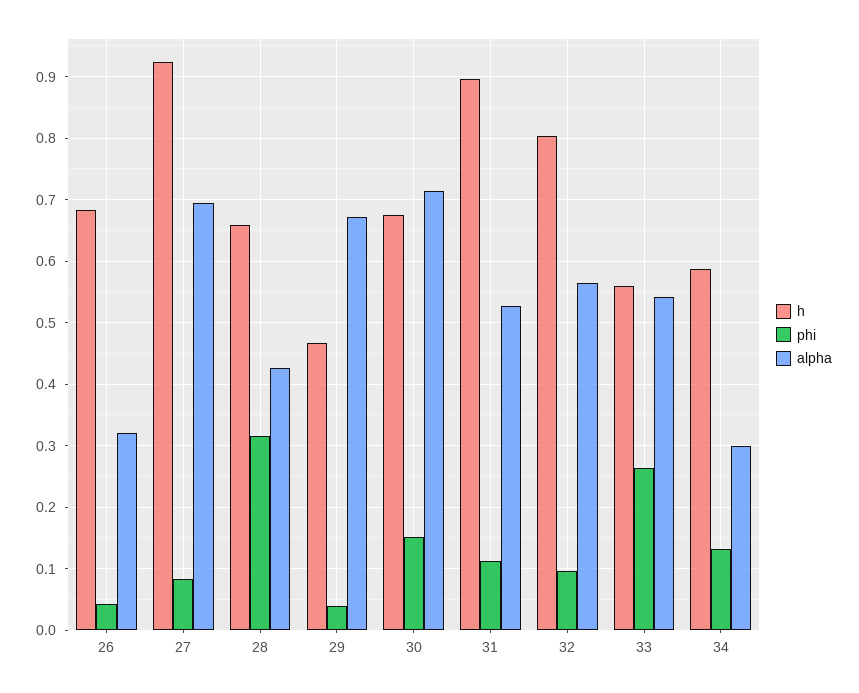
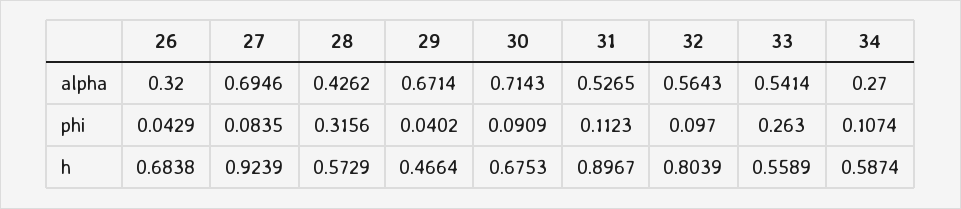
  {
    "h": {
      "26": 0.6838,
      "27": 0.9239,
-     "28": 0.66,
+     "28": 0.5729,
      "29": 0.4664,
      "30": 0.6753,
      "31": 0.8967,
      "32": 0.8039,
      "33": 0.5589,
      "34": 0.5874
    },
    "phi": {
      "26": 0.0429,
      "27": 0.0835,
      "28": 0.3156,
      "29": 0.0402,
-     "30": 0.15,
+     "30": 0.0909,
      "31": 0.1123,
      "32": 0.097,
      "33": 0.263,
-     "34": 0.13
+     "34": 0.1074
    },
    "alpha": {
      "26": 0.32,
      "27": 0.6946,
      "28": 0.4262,
      "29": 0.6714,
      "30": 0.7143,
      "31": 0.5265,
      "32": 0.5643,
      "33": 0.5414,
-     "34": 0.3
+     "34": 0.27
    }
  }

